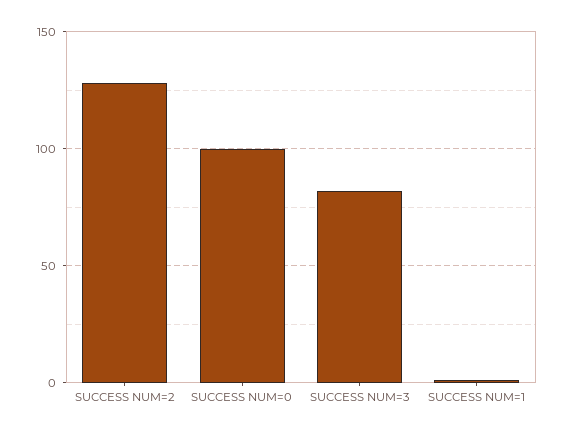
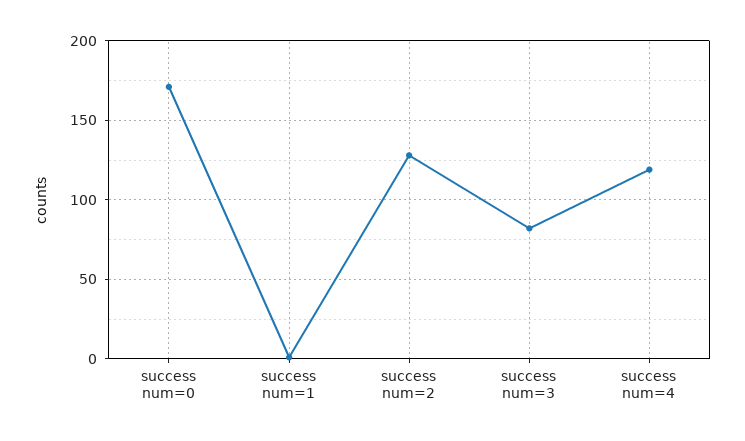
  {
    "SUCCESS NUM=2": 130,
-   "SUCCESS NUM=0": 100,
+   "SUCCESS NUM=0": 170,
    "SUCCESS NUM=3": 80,
-   "SUCCESS NUM=1": 0
+   "SUCCESS NUM=1": 0,
+   "success num=4": 120
  }

